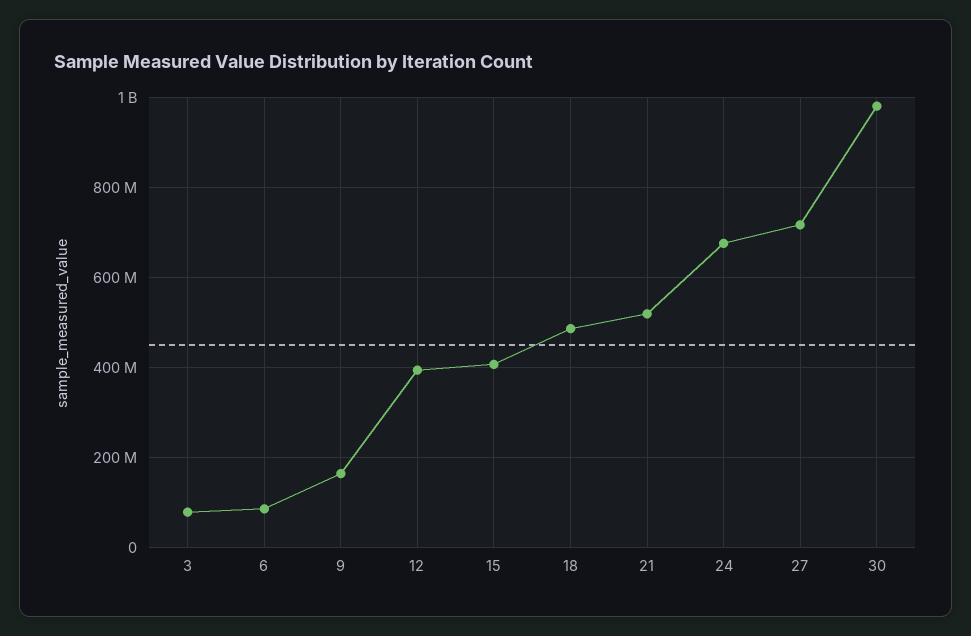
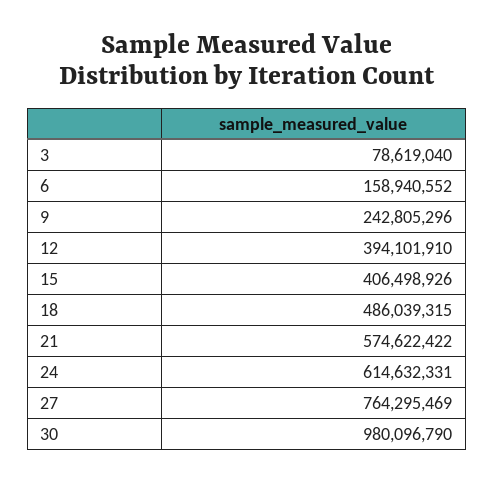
  {
    "3": 78619040,
-   "6": 80000000,
+   "6": 158940552,
-   "9": 160000000,
+   "9": 242805296,
    "12": 394101910,
    "15": 406498926,
    "18": 486039315,
-   "21": 520000000,
+   "21": 574622422,
-   "24": 680000000,
+   "24": 614632331,
-   "27": 720000000,
+   "27": 764295469,
    "30": 980096790
  }

